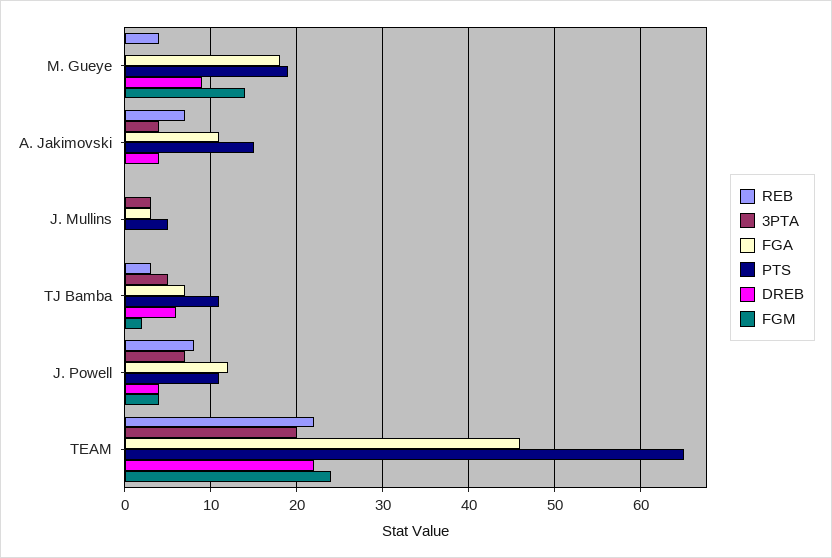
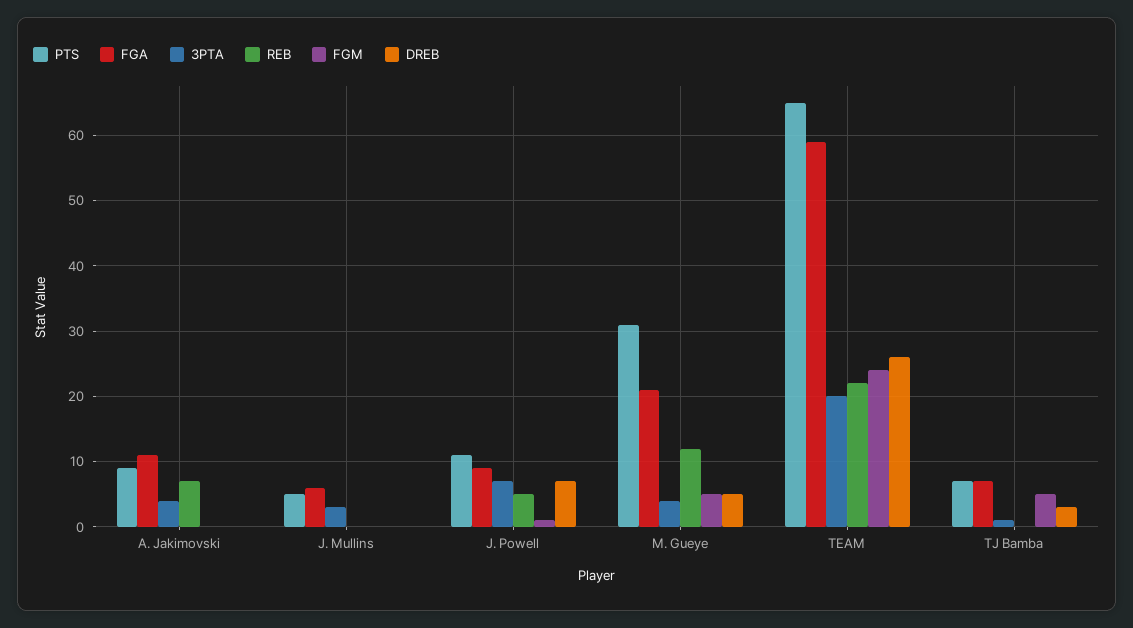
  {
    "REB": {
-     "M. Gueye": 4,
+     "M. Gueye": 12,
      "A. Jakimovski": 7,
      "J. Mullins": 0,
-     "TJ Bamba": 3,
+     "TJ Bamba": 0,
-     "J. Powell": 8,
+     "J. Powell": 5,
      "TEAM": 22
    },
    "3PTA": {
-     "M. Gueye": 0,
+     "M. Gueye": 4,
      "A. Jakimovski": 4,
      "J. Mullins": 3,
-     "TJ Bamba": 5,
+     "TJ Bamba": 1,
      "J. Powell": 7,
      "TEAM": 20
    },
    "FGA": {
-     "M. Gueye": 18,
+     "M. Gueye": 21,
      "A. Jakimovski": 11,
-     "J. Mullins": 3,
+     "J. Mullins": 6,
      "TJ Bamba": 7,
-     "J. Powell": 12,
+     "J. Powell": 9,
-     "TEAM": 46
+     "TEAM": 59
    },
    "PTS": {
-     "M. Gueye": 19,
+     "M. Gueye": 31,
-     "A. Jakimovski": 15,
+     "A. Jakimovski": 9,
      "J. Mullins": 5,
-     "TJ Bamba": 11,
+     "TJ Bamba": 7,
      "J. Powell": 11,
      "TEAM": 65
    },
    "DREB": {
-     "M. Gueye": 9,
+     "M. Gueye": 5,
-     "A. Jakimovski": 4,
+     "A. Jakimovski": 0,
      "J. Mullins": 0,
-     "TJ Bamba": 6,
+     "TJ Bamba": 3,
-     "J. Powell": 4,
+     "J. Powell": 7,
-     "TEAM": 22
+     "TEAM": 26
    },
    "FGM": {
-     "M. Gueye": 14,
+     "M. Gueye": 5,
      "A. Jakimovski": 0,
      "J. Mullins": 0,
-     "TJ Bamba": 2,
+     "TJ Bamba": 5,
-     "J. Powell": 4,
+     "J. Powell": 1,
      "TEAM": 24
    }
  }

